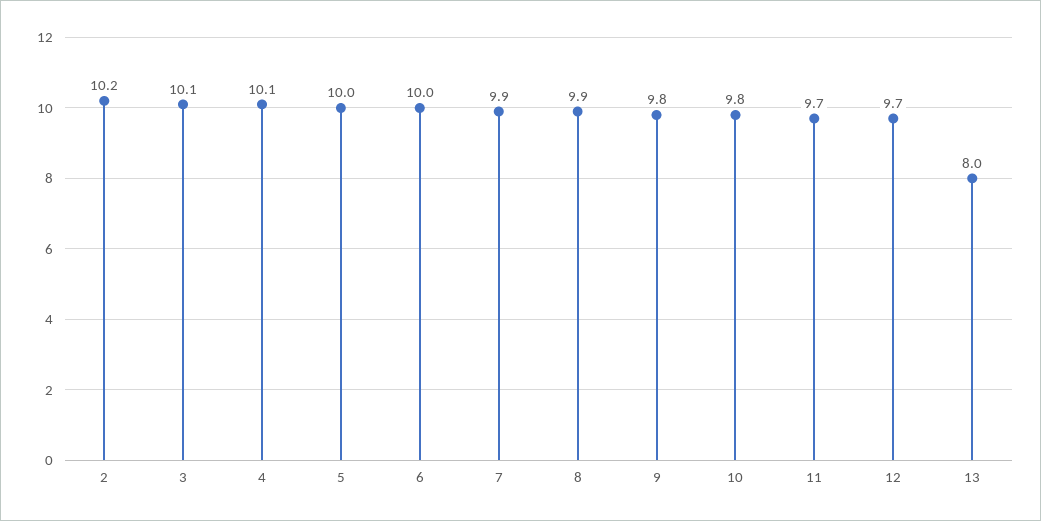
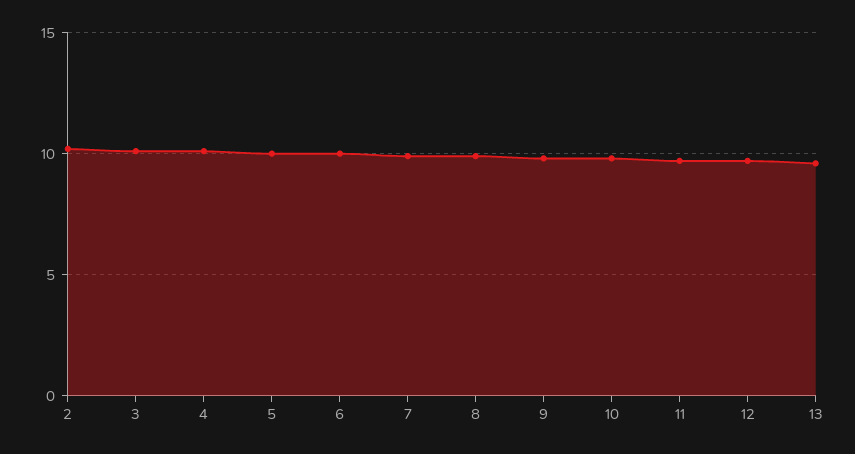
  {
    "2": 10.2,
    "3": 10.1,
    "4": 10.1,
    "5": 10,
    "6": 10,
    "7": 9.9,
    "8": 9.9,
    "9": 9.8,
    "10": 9.8,
    "11": 9.7,
    "12": 9.7,
-   "13": 8
+   "13": 9.5
  }

